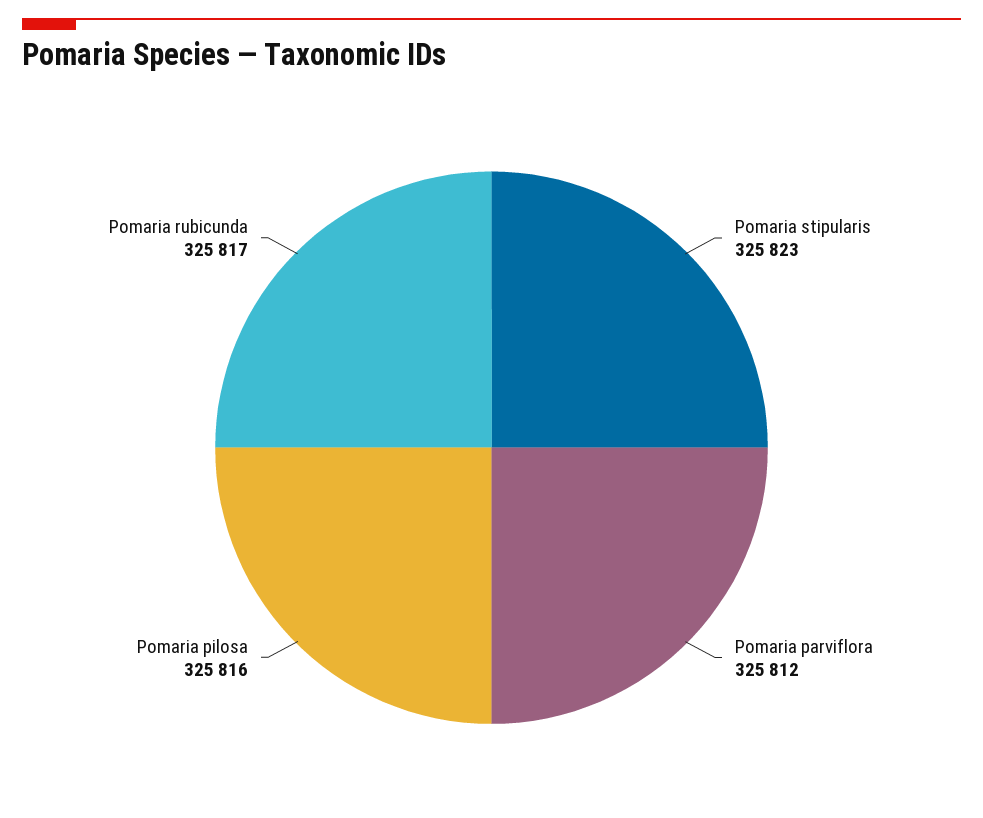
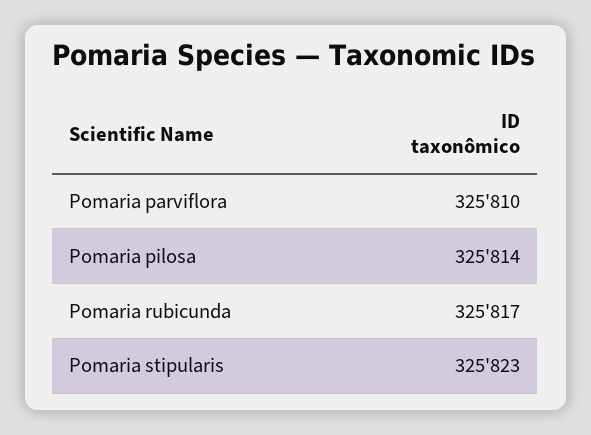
  {
    "Pomaria stipularis": 325823,
-   "Pomaria parviflora": 325812,
+   "Pomaria parviflora": 325810,
-   "Pomaria pilosa": 325816,
+   "Pomaria pilosa": 325814,
    "Pomaria rubicunda": 325817
  }

